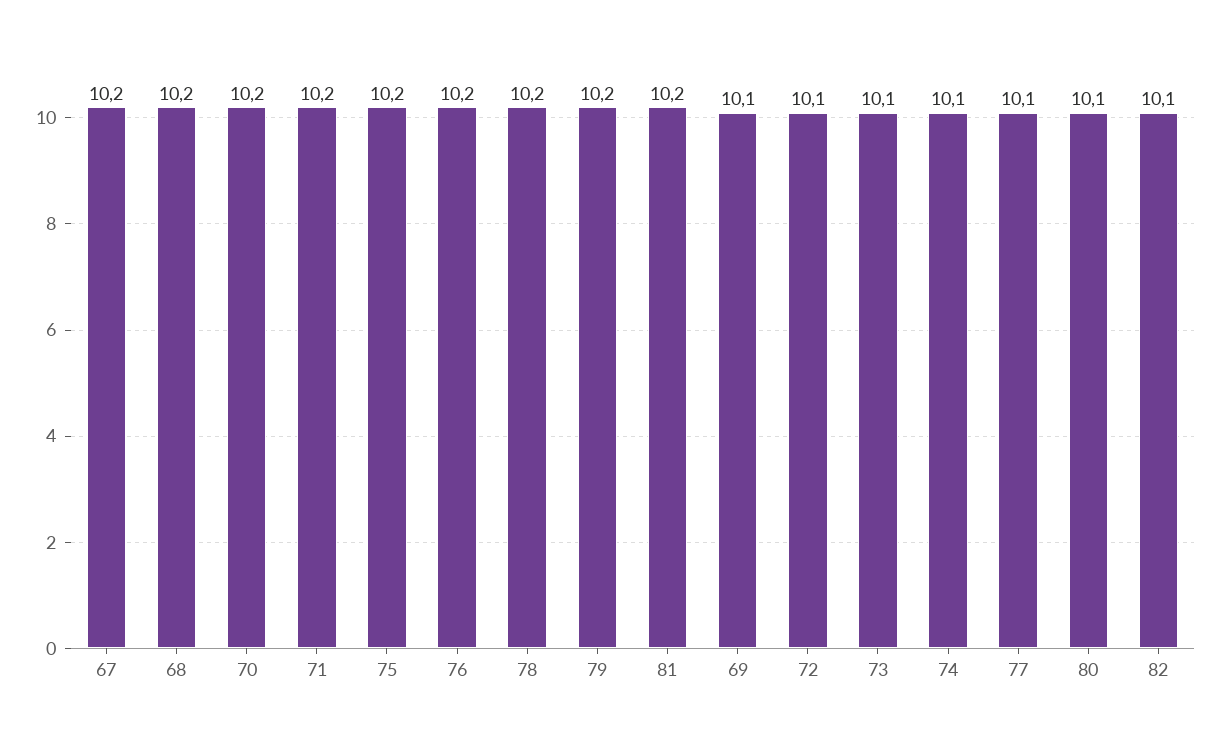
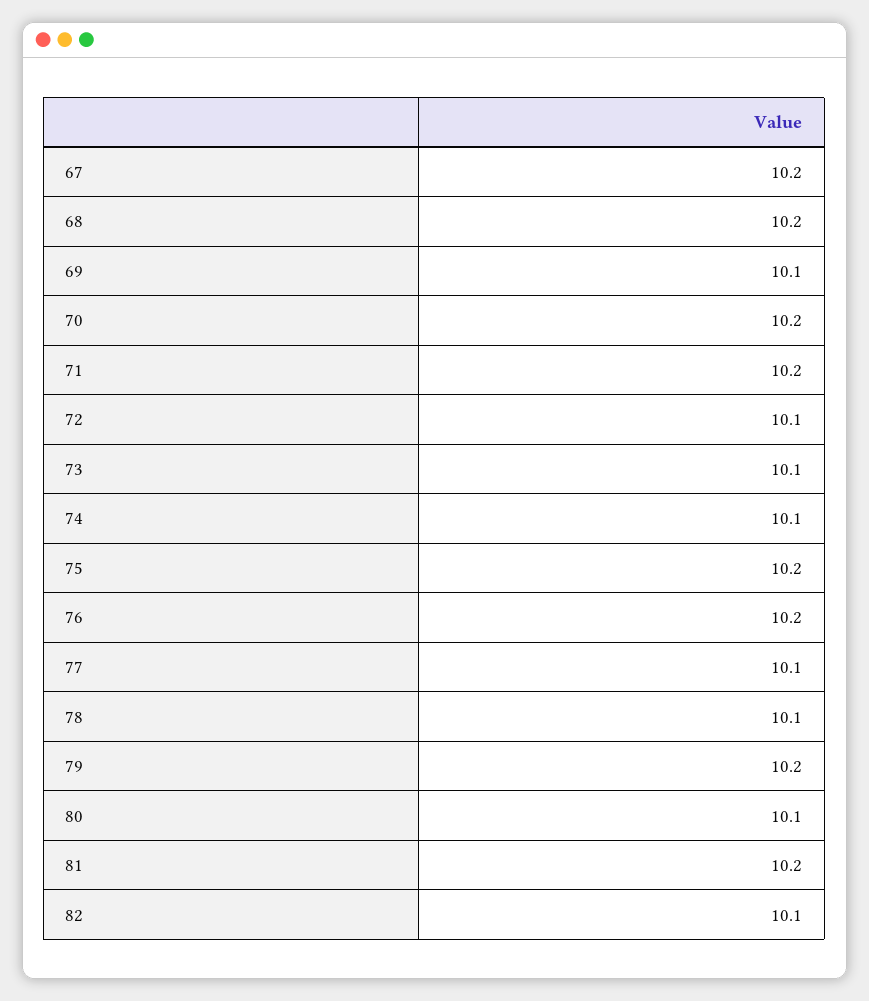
  {
    "67": 10.2,
    "68": 10.2,
    "70": 10.2,
    "71": 10.2,
    "75": 10.2,
    "76": 10.2,
-   "78": 10.2,
+   "78": 10.1,
    "79": 10.2,
    "81": 10.2,
    "69": 10.1,
    "72": 10.1,
    "73": 10.1,
    "74": 10.1,
    "77": 10.1,
    "80": 10.1,
    "82": 10.1
  }

